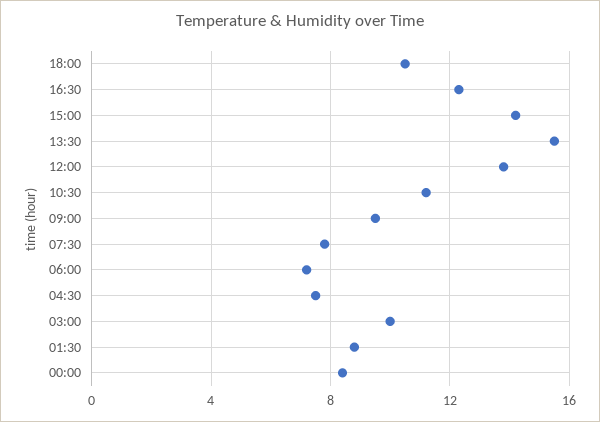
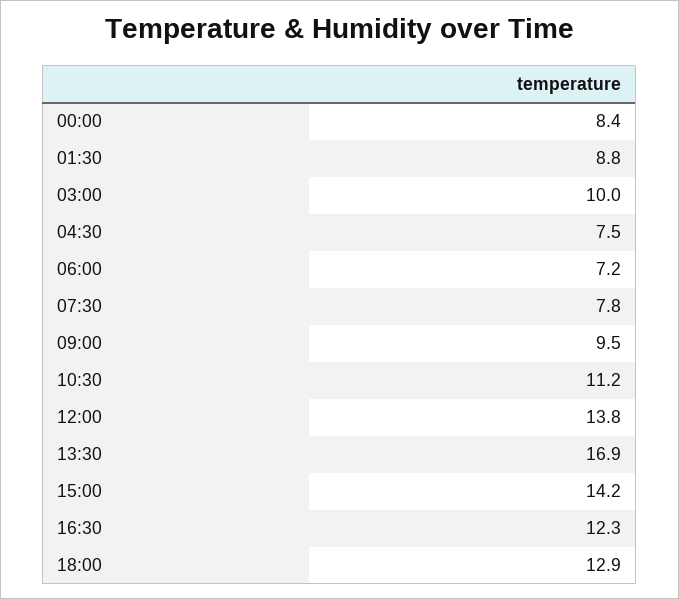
  {
-   "18:00": 10.5,
+   "18:00": 12.9,
    "16:30": 12.3,
    "15:00": 14.2,
-   "13:30": 15.5,
+   "13:30": 16.9,
    "12:00": 13.8,
    "10:30": 11.2,
    "09:00": 9.5,
    "07:30": 7.8,
    "06:00": 7.2,
    "04:30": 7.5,
    "03:00": 10,
    "01:30": 8.8,
    "00:00": 8.4
  }

